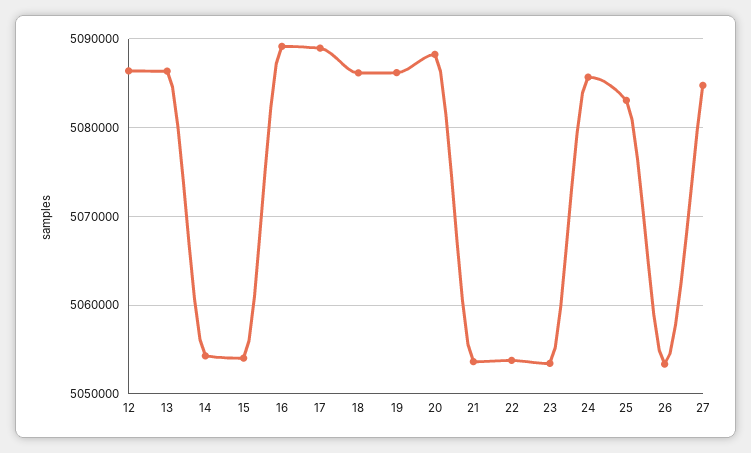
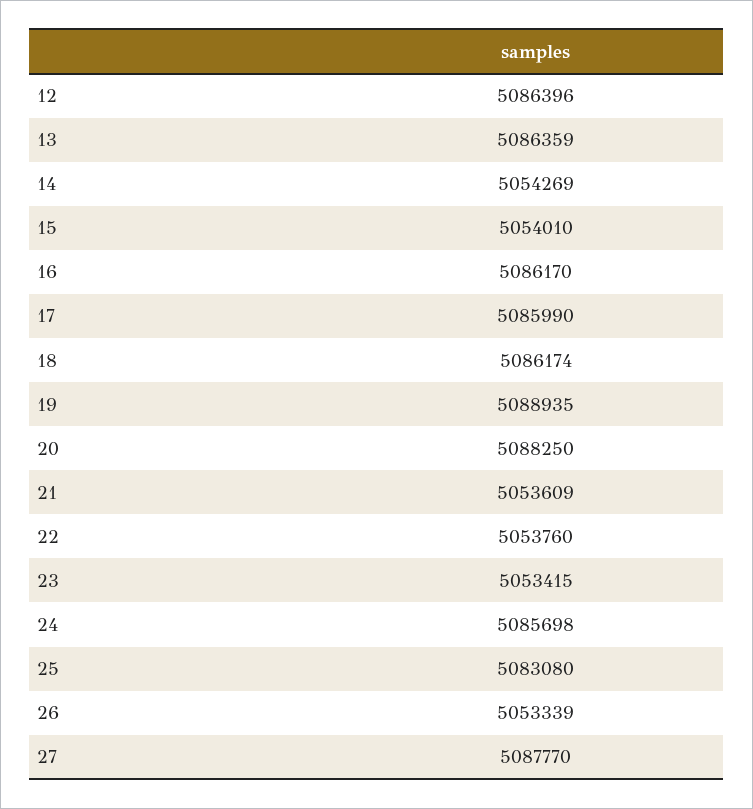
  {
    "12": 5086396,
    "13": 5086359,
    "14": 5054269,
    "15": 5054010,
-   "16": 5089000,
+   "16": 5086170,
-   "17": 5089000,
+   "17": 5085990,
    "18": 5086174,
-   "19": 5086000,
+   "19": 5088935,
    "20": 5088250,
    "21": 5053609,
    "22": 5053760,
    "23": 5053415,
    "24": 5085698,
    "25": 5083080,
    "26": 5053339,
-   "27": 5085000
+   "27": 5087770
  }

